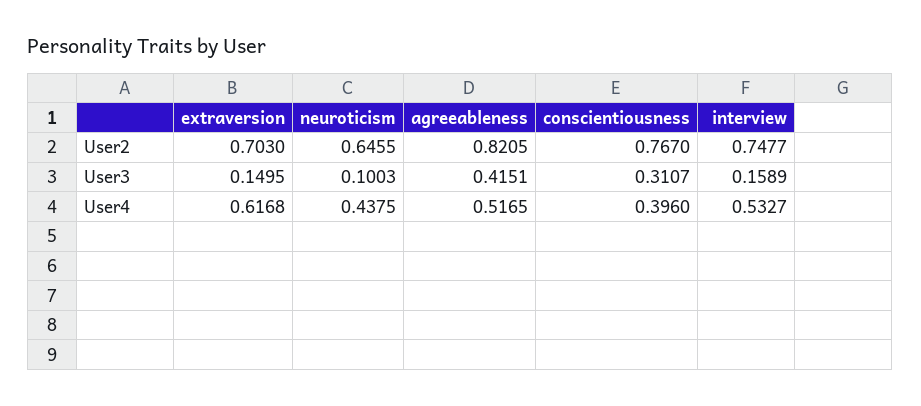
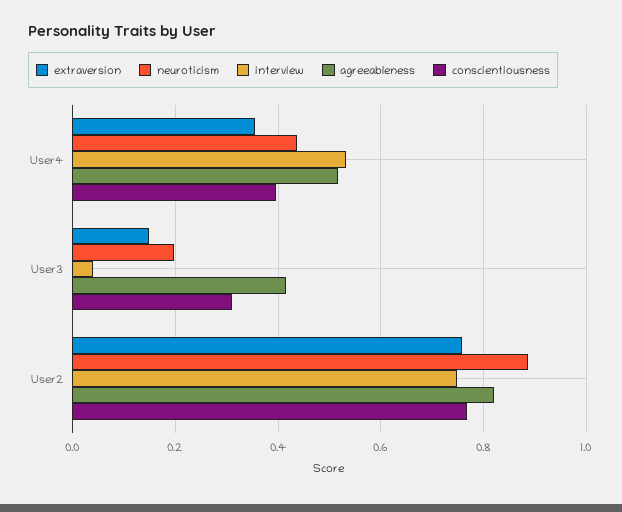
  {
    "extraversion": {
-     "User2": 0.703,
+     "User2": 0.76,
      "User3": 0.1495,
-     "User4": 0.6168
+     "User4": 0.36
    },
    "neuroticism": {
-     "User2": 0.6455,
+     "User2": 0.88,
-     "User3": 0.1003,
+     "User3": 0.2,
      "User4": 0.4375
    },
    "agreeableness": {
      "User2": 0.8205,
      "User3": 0.4151,
      "User4": 0.5165
    },
    "conscientiousness": {
      "User2": 0.767,
      "User3": 0.3107,
      "User4": 0.396
    },
    "interview": {
      "User2": 0.7477,
-     "User3": 0.1589,
+     "User3": 0.04,
      "User4": 0.5327
    }
  }

